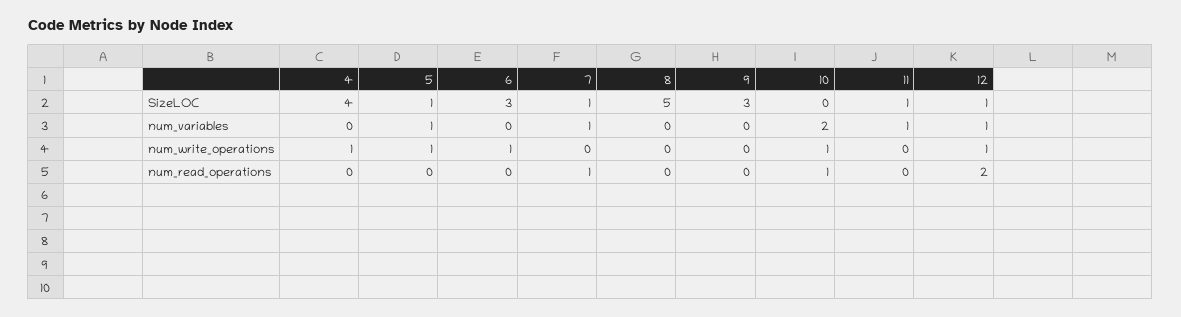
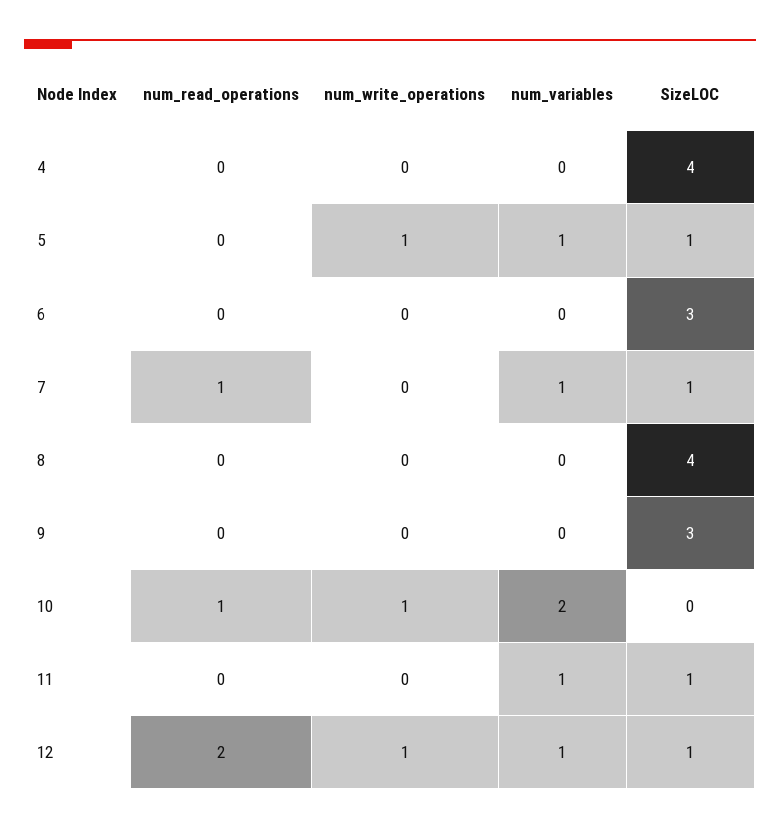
  {
    "4": {
      "SizeLOC": 4,
      "num_variables": 0,
-     "num_write_operations": 1,
+     "num_write_operations": 0,
      "num_read_operations": 0
    },
    "5": {
      "SizeLOC": 1,
      "num_variables": 1,
      "num_write_operations": 1,
      "num_read_operations": 0
    },
    "6": {
      "SizeLOC": 3,
      "num_variables": 0,
-     "num_write_operations": 1,
+     "num_write_operations": 0,
      "num_read_operations": 0
    },
    "7": {
      "SizeLOC": 1,
      "num_variables": 1,
      "num_write_operations": 0,
      "num_read_operations": 1
    },
    "8": {
-     "SizeLOC": 5,
+     "SizeLOC": 4,
      "num_variables": 0,
      "num_write_operations": 0,
      "num_read_operations": 0
    },
    "9": {
      "SizeLOC": 3,
      "num_variables": 0,
      "num_write_operations": 0,
      "num_read_operations": 0
    },
    "10": {
      "SizeLOC": 0,
      "num_variables": 2,
      "num_write_operations": 1,
      "num_read_operations": 1
    },
    "11": {
      "SizeLOC": 1,
      "num_variables": 1,
      "num_write_operations": 0,
      "num_read_operations": 0
    },
    "12": {
      "SizeLOC": 1,
      "num_variables": 1,
      "num_write_operations": 1,
      "num_read_operations": 2
    }
  }

